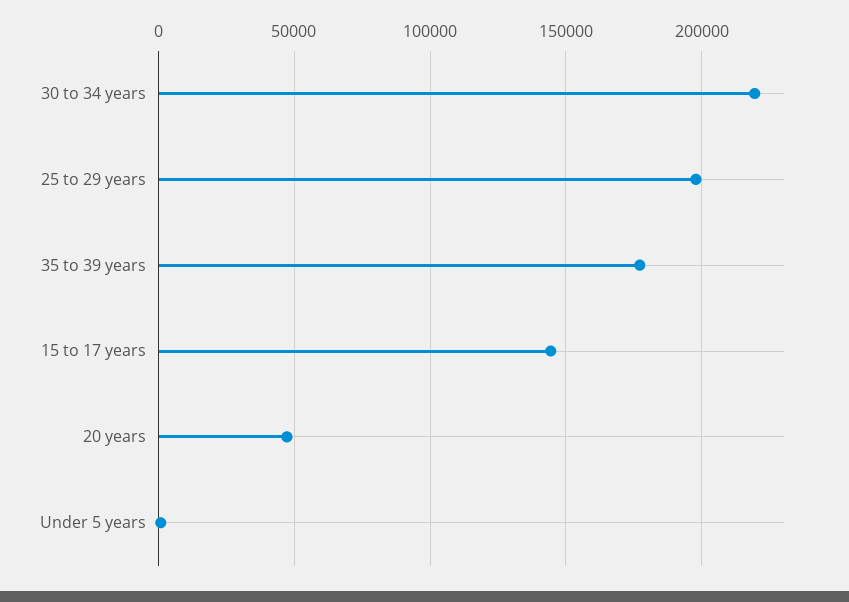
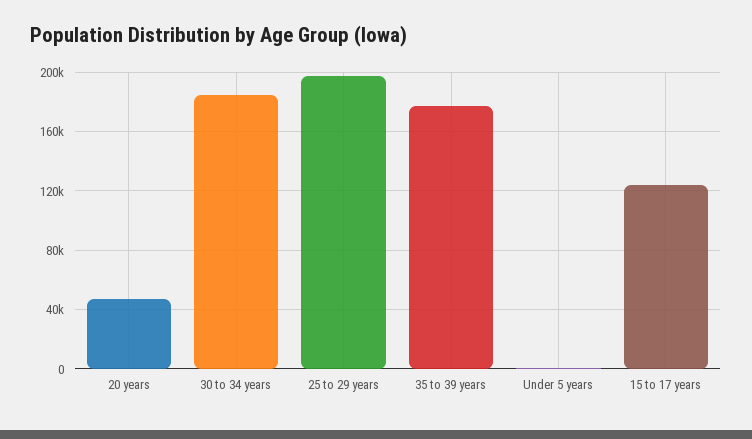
  {
-   "30 to 34 years": 220000,
+   "30 to 34 years": 185000,
    "25 to 29 years": 200000,
    "35 to 39 years": 175000,
-   "15 to 17 years": 145000,
+   "15 to 17 years": 125000,
    "20 years": 45000,
    "Under 5 years": 0
  }

